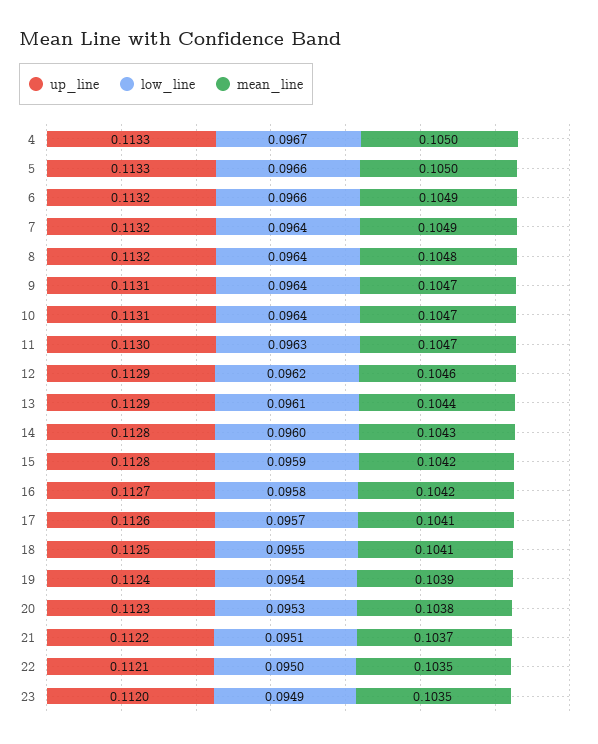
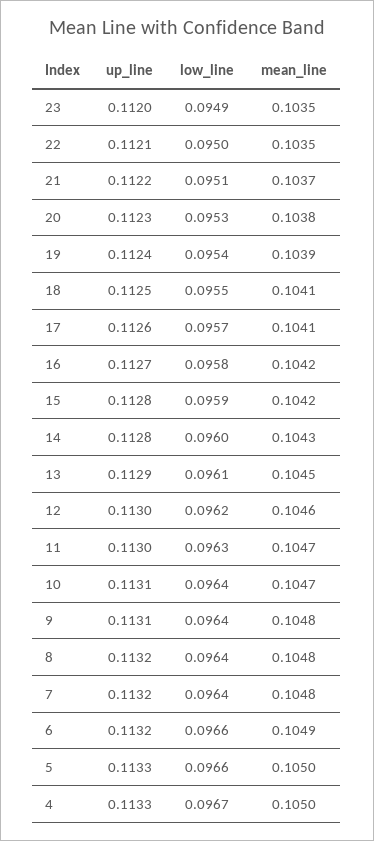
  {
    "up_line": {
      "4": 0.1133,
      "5": 0.1133,
      "6": 0.1132,
      "7": 0.1132,
      "8": 0.1132,
      "9": 0.1131,
      "10": 0.1131,
      "11": 0.113,
-     "12": 0.1129,
+     "12": 0.113,
      "13": 0.1129,
      "14": 0.1128,
      "15": 0.1128,
      "16": 0.1127,
      "17": 0.1126,
      "18": 0.1125,
      "19": 0.1124,
      "20": 0.1123,
      "21": 0.1122,
      "22": 0.1121,
      "23": 0.112
    },
    "low_line": {
      "4": 0.0967,
      "5": 0.0966,
      "6": 0.0966,
      "7": 0.0964,
      "8": 0.0964,
      "9": 0.0964,
      "10": 0.0964,
      "11": 0.0963,
      "12": 0.0962,
      "13": 0.0961,
      "14": 0.096,
      "15": 0.0959,
      "16": 0.0958,
      "17": 0.0957,
      "18": 0.0955,
      "19": 0.0954,
      "20": 0.0953,
      "21": 0.0951,
      "22": 0.095,
      "23": 0.0949
    },
    "mean_line": {
      "4": 0.105,
      "5": 0.105,
      "6": 0.1049,
-     "7": 0.1049,
+     "7": 0.1048,
      "8": 0.1048,
-     "9": 0.1047,
+     "9": 0.1048,
      "10": 0.1047,
      "11": 0.1047,
      "12": 0.1046,
-     "13": 0.1044,
+     "13": 0.1045,
      "14": 0.1043,
      "15": 0.1042,
      "16": 0.1042,
      "17": 0.1041,
      "18": 0.1041,
      "19": 0.1039,
      "20": 0.1038,
      "21": 0.1037,
      "22": 0.1035,
      "23": 0.1035
    }
  }

